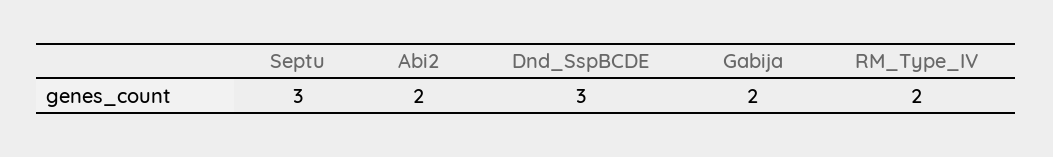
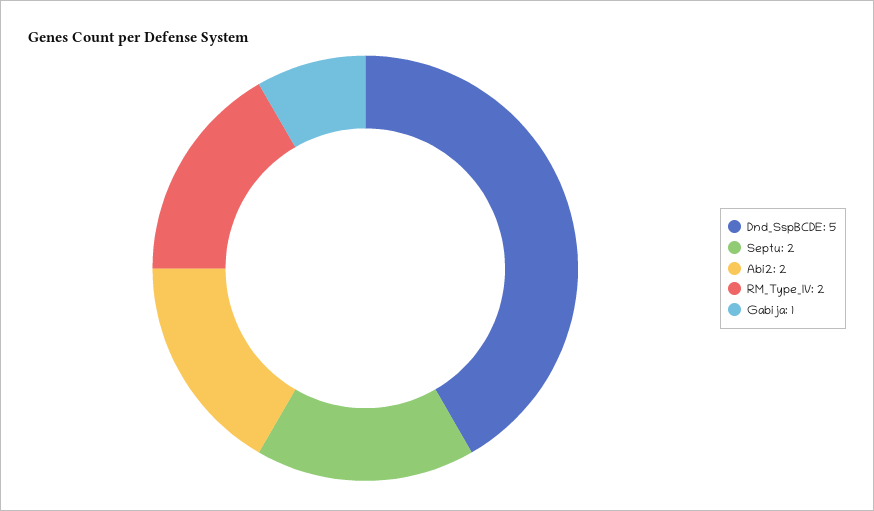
  {
-   "Septu": 3,
+   "Septu": 2,
    "Abi2": 2,
-   "Dnd_SspBCDE": 3,
+   "Dnd_SspBCDE": 5,
-   "Gabija": 2,
+   "Gabija": 1,
    "RM_Type_IV": 2
  }

